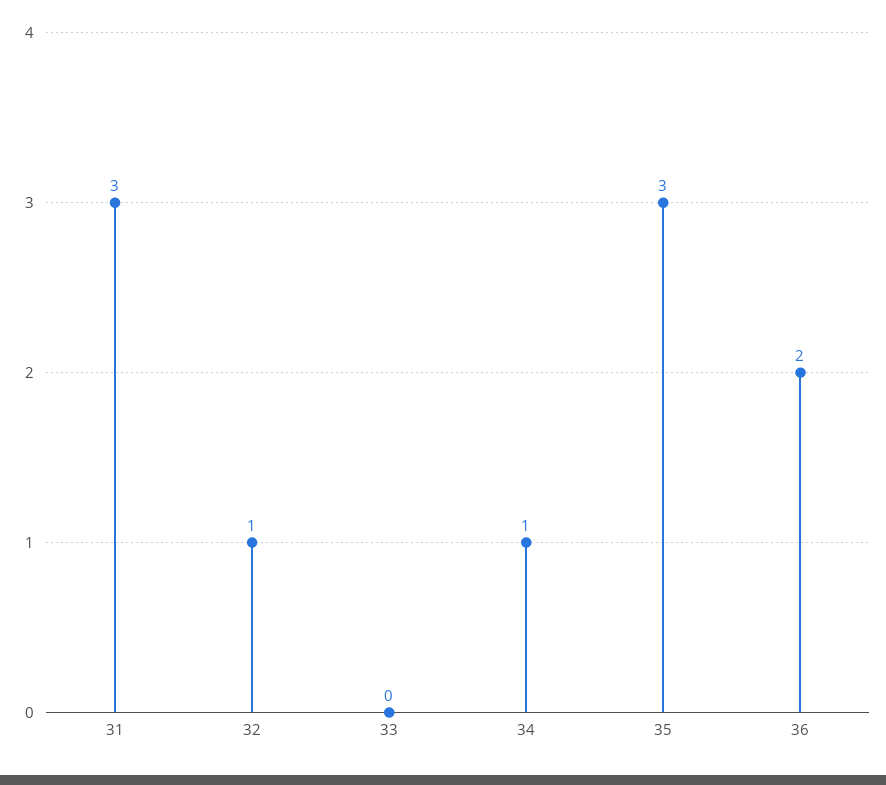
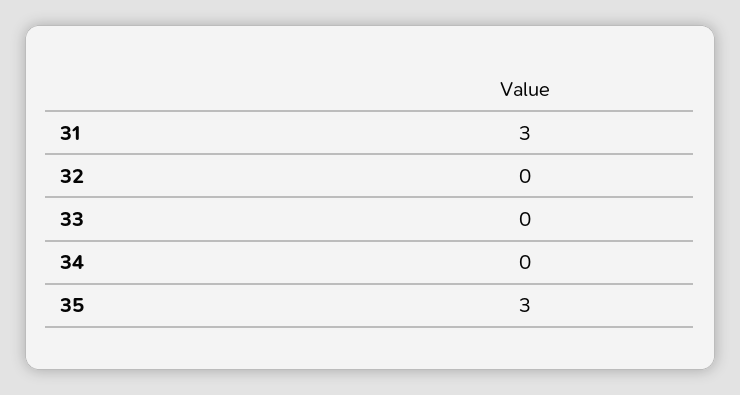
  {
    "31": 3,
-   "32": 1,
+   "32": 0,
    "33": 0,
-   "34": 1,
+   "34": 0,
-   "35": 3,
+   "35": 3
-   "36": 2
  }

